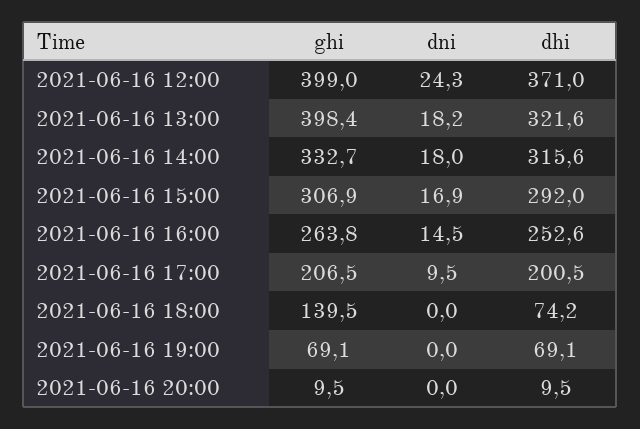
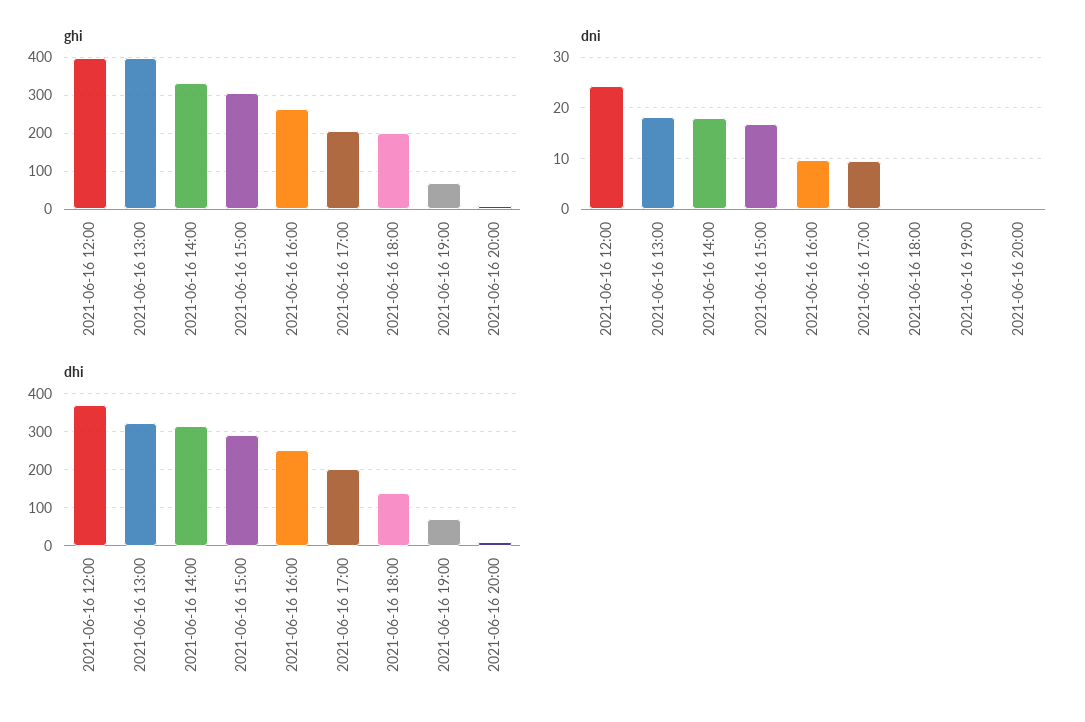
  {
    "ghi": {
      "2021-06-16 12:00": 399,
      "2021-06-16 13:00": 398.4,
      "2021-06-16 14:00": 332.7,
      "2021-06-16 15:00": 306.9,
      "2021-06-16 16:00": 263.8,
      "2021-06-16 17:00": 206.5,
-     "2021-06-16 18:00": 139.5,
+     "2021-06-16 18:00": 200,
      "2021-06-16 19:00": 69.1,
      "2021-06-16 20:00": 9.5
    },
    "dni": {
      "2021-06-16 12:00": 24.3,
      "2021-06-16 13:00": 18.2,
      "2021-06-16 14:00": 18,
      "2021-06-16 15:00": 16.9,
-     "2021-06-16 16:00": 14.5,
+     "2021-06-16 16:00": 10,
      "2021-06-16 17:00": 9.5,
      "2021-06-16 18:00": 0,
      "2021-06-16 19:00": 0,
      "2021-06-16 20:00": 0
    },
    "dhi": {
      "2021-06-16 12:00": 371,
      "2021-06-16 13:00": 321.6,
      "2021-06-16 14:00": 315.6,
      "2021-06-16 15:00": 292,
      "2021-06-16 16:00": 252.6,
      "2021-06-16 17:00": 200.5,
-     "2021-06-16 18:00": 74.2,
+     "2021-06-16 18:00": 140,
      "2021-06-16 19:00": 69.1,
      "2021-06-16 20:00": 9.5
    }
  }

